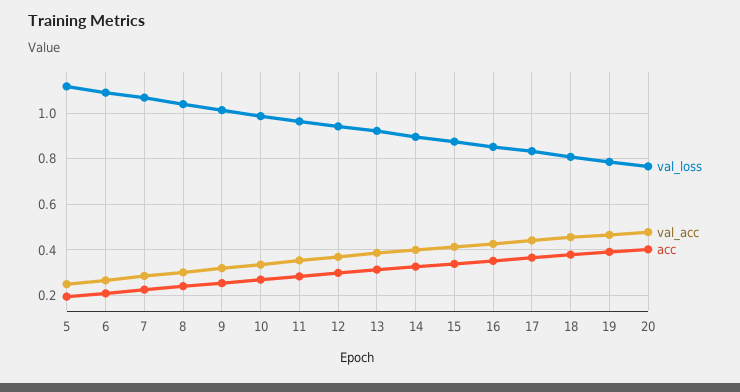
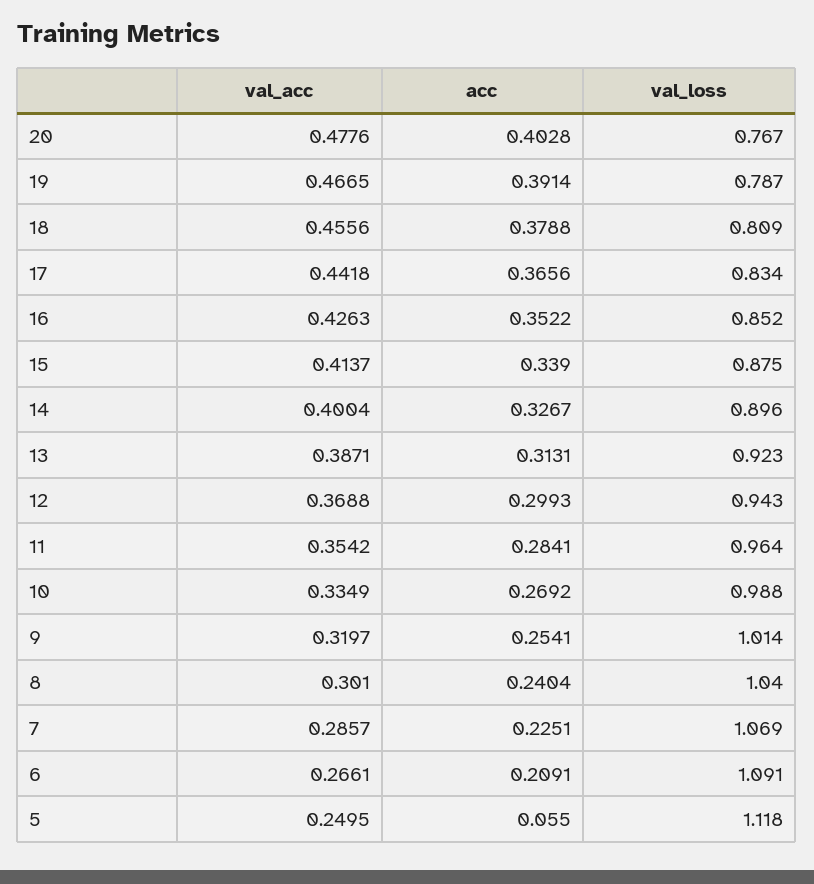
  {
    "val_loss": {
      "5": 1.118,
      "6": 1.091,
      "7": 1.069,
      "8": 1.04,
      "9": 1.014,
      "10": 0.988,
      "11": 0.964,
      "12": 0.943,
      "13": 0.923,
      "14": 0.896,
      "15": 0.875,
      "16": 0.852,
      "17": 0.834,
      "18": 0.809,
      "19": 0.787,
      "20": 0.767
    },
    "val_acc": {
      "5": 0.2495,
      "6": 0.2661,
      "7": 0.2857,
      "8": 0.301,
      "9": 0.3197,
      "10": 0.3349,
      "11": 0.3542,
      "12": 0.3688,
      "13": 0.3871,
      "14": 0.4004,
      "15": 0.4137,
      "16": 0.4263,
      "17": 0.4418,
      "18": 0.4556,
      "19": 0.4665,
      "20": 0.4776
    },
    "acc": {
-     "5": 0.2,
+     "5": 0.055,
      "6": 0.2091,
      "7": 0.2251,
      "8": 0.2404,
      "9": 0.2541,
      "10": 0.2692,
      "11": 0.2841,
      "12": 0.2993,
      "13": 0.3131,
      "14": 0.3267,
      "15": 0.339,
      "16": 0.3522,
      "17": 0.3656,
      "18": 0.3788,
      "19": 0.3914,
      "20": 0.4028
    }
  }

